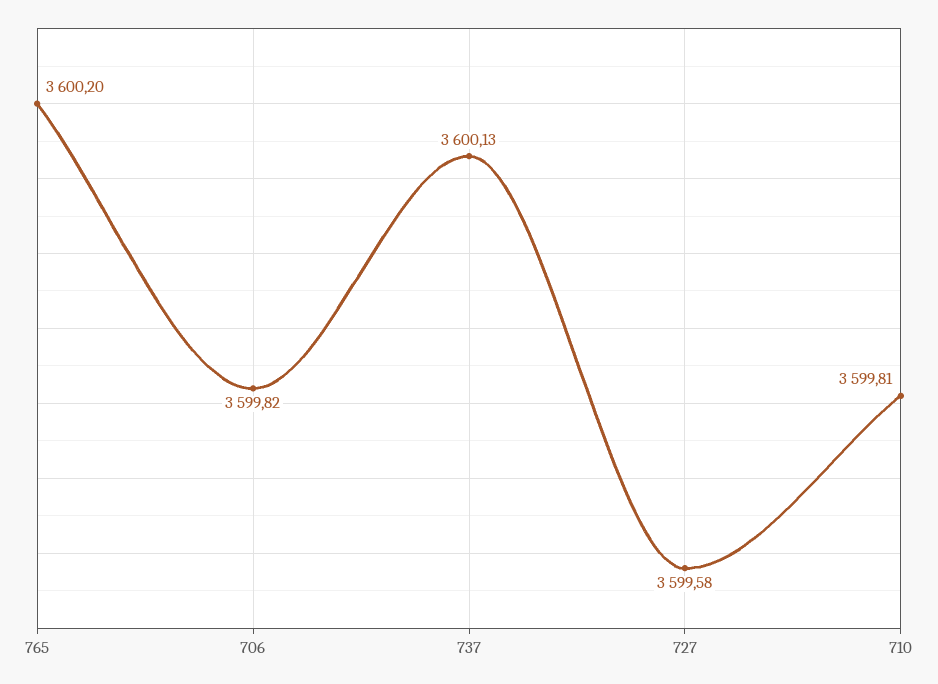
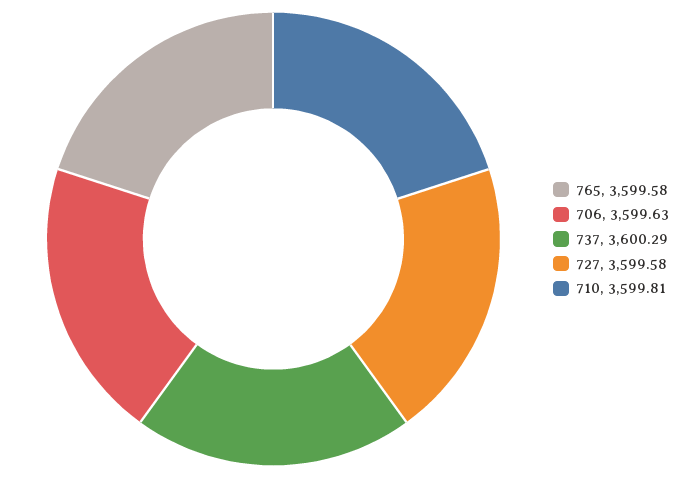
  {
-   "765": 3600.2,
+   "765": 3599.58,
-   "706": 3599.82,
+   "706": 3599.63,
-   "737": 3600.13,
+   "737": 3600.29,
    "727": 3599.58,
    "710": 3599.81
  }

